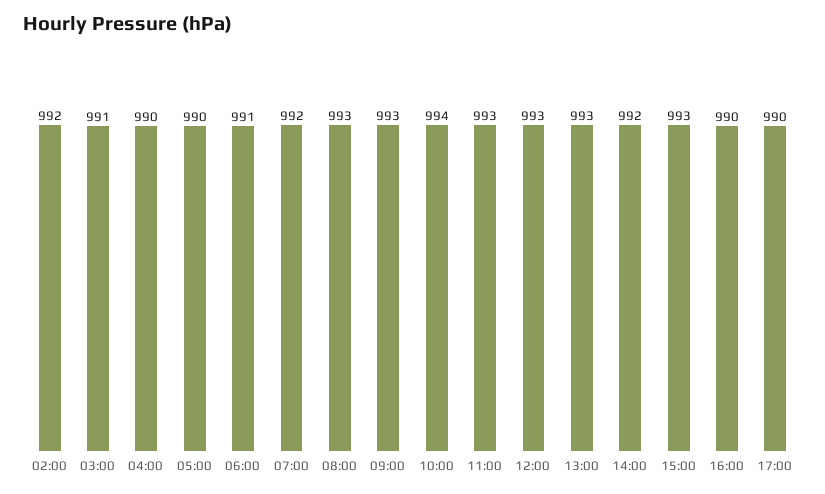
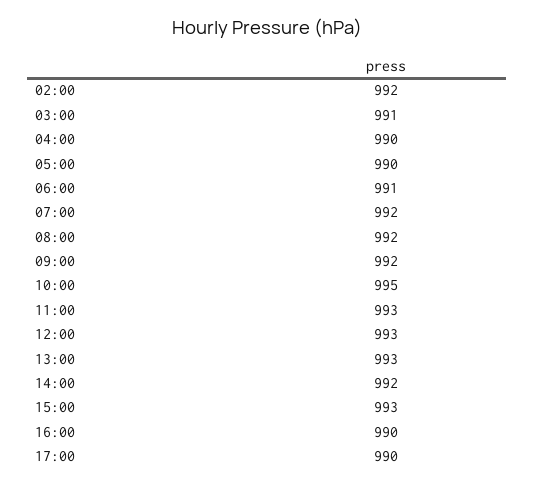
  {
    "02:00": 992,
    "03:00": 991,
    "04:00": 990,
    "05:00": 990,
    "06:00": 991,
    "07:00": 992,
-   "08:00": 993,
+   "08:00": 992,
-   "09:00": 993,
+   "09:00": 992,
-   "10:00": 994,
+   "10:00": 995,
    "11:00": 993,
    "12:00": 993,
    "13:00": 993,
    "14:00": 992,
    "15:00": 993,
    "16:00": 990,
    "17:00": 990
  }

